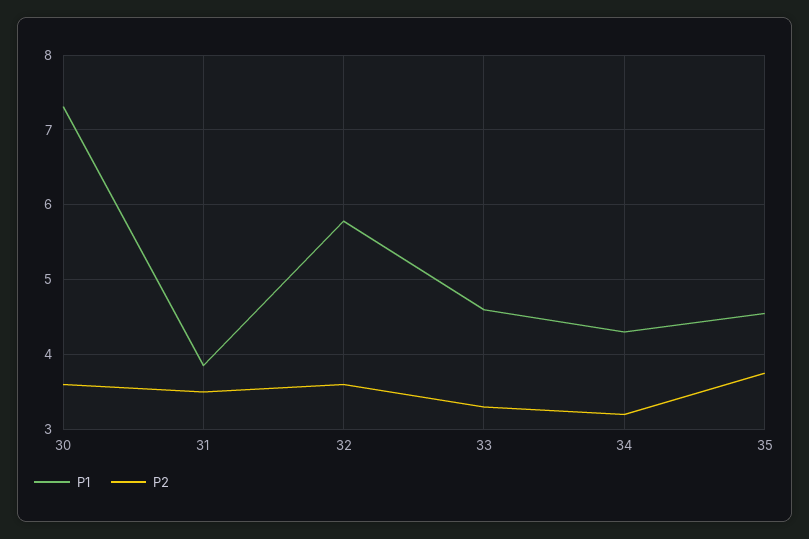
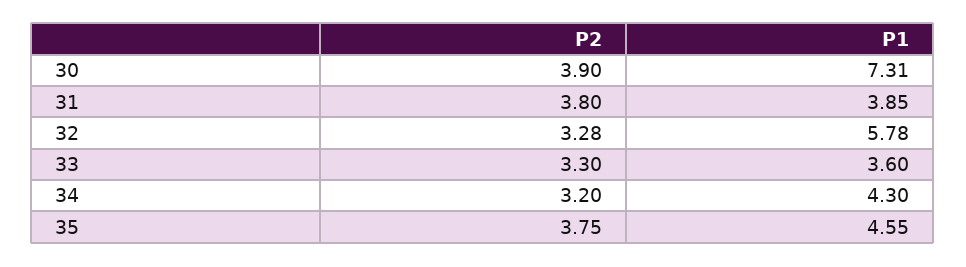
  {
    "P1": {
      "30": 7.31,
      "31": 3.85,
      "32": 5.78,
-     "33": 4.6,
+     "33": 3.6,
      "34": 4.3,
      "35": 4.55
    },
    "P2": {
-     "30": 3.6,
+     "30": 3.9,
-     "31": 3.5,
+     "31": 3.8,
-     "32": 3.6,
+     "32": 3.28,
      "33": 3.3,
      "34": 3.2,
      "35": 3.75
    }
  }

